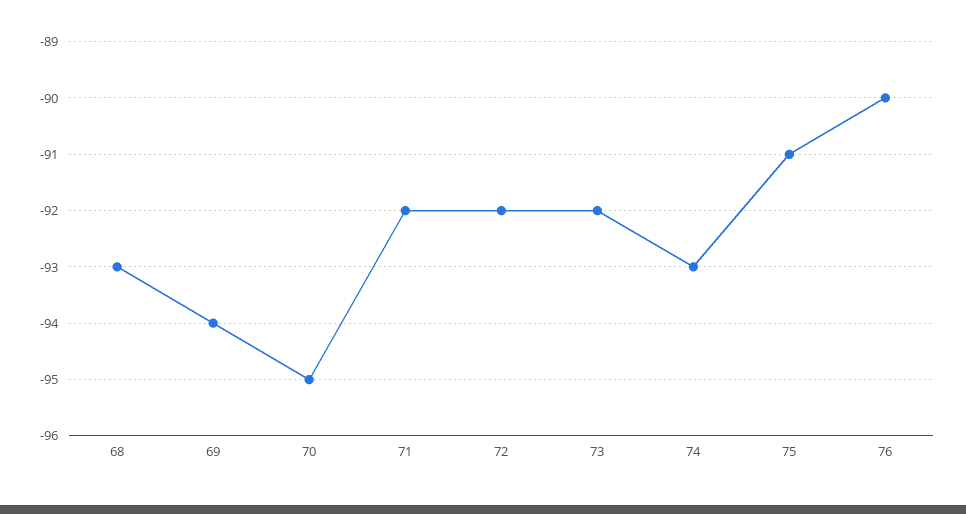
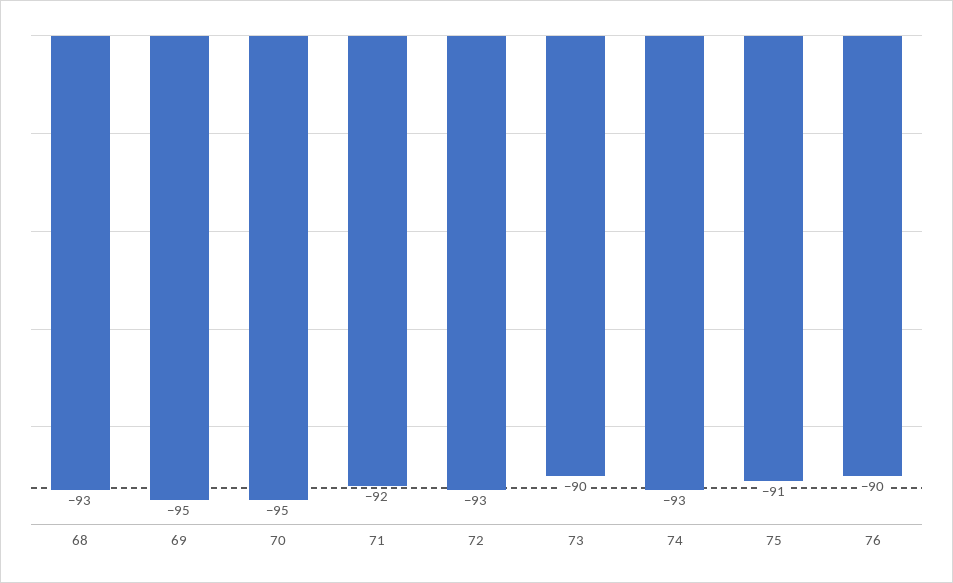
  {
    "68": -93,
-   "69": -94,
+   "69": -95,
    "70": -95,
    "71": -92,
-   "72": -92,
+   "72": -93,
-   "73": -92,
+   "73": -90,
    "74": -93,
    "75": -91,
    "76": -90
  }

